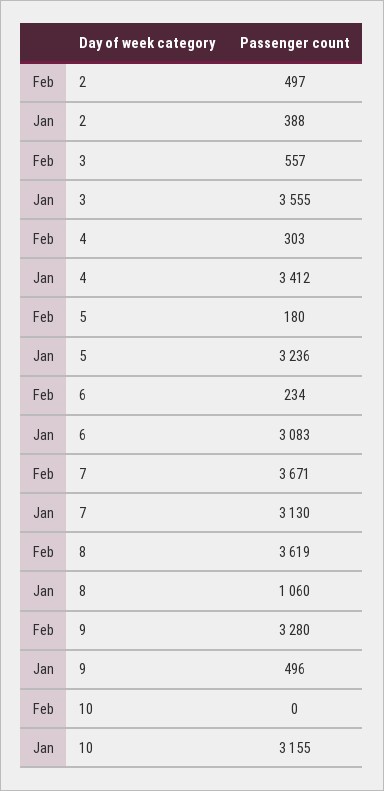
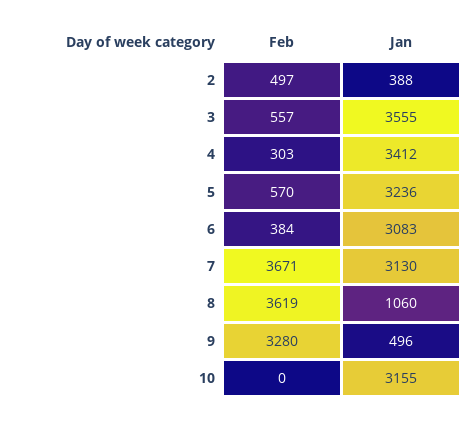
  {
    "Feb": {
      "2": 497,
      "3": 557,
      "4": 303,
-     "5": 180,
+     "5": 570,
-     "6": 234,
+     "6": 384,
      "7": 3671,
      "8": 3619,
      "9": 3280,
      "10": 0
    },
    "Jan": {
      "2": 388,
      "3": 3555,
      "4": 3412,
      "5": 3236,
      "6": 3083,
      "7": 3130,
      "8": 1060,
      "9": 496,
      "10": 3155
    }
  }

